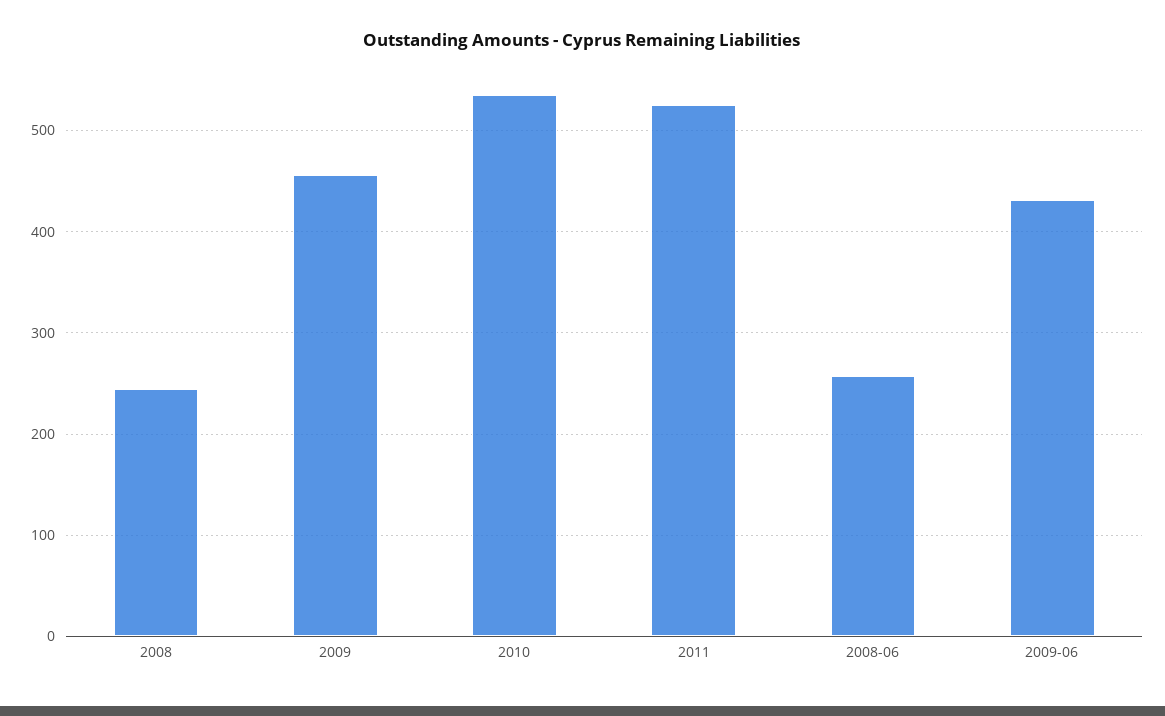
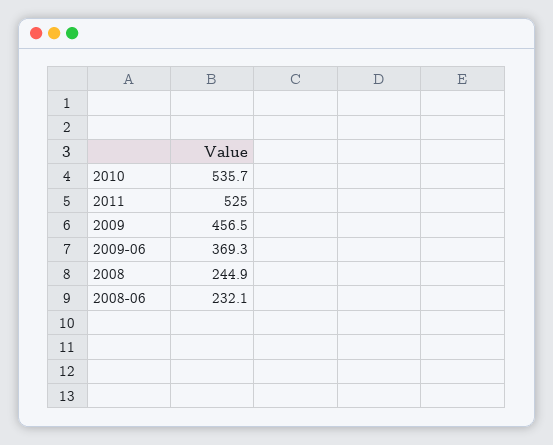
  {
    "2008": 244.9,
    "2009": 456.5,
    "2010": 535.7,
    "2011": 525,
-   "2008-06": 260,
+   "2008-06": 232.1,
-   "2009-06": 430
+   "2009-06": 369.3
  }

